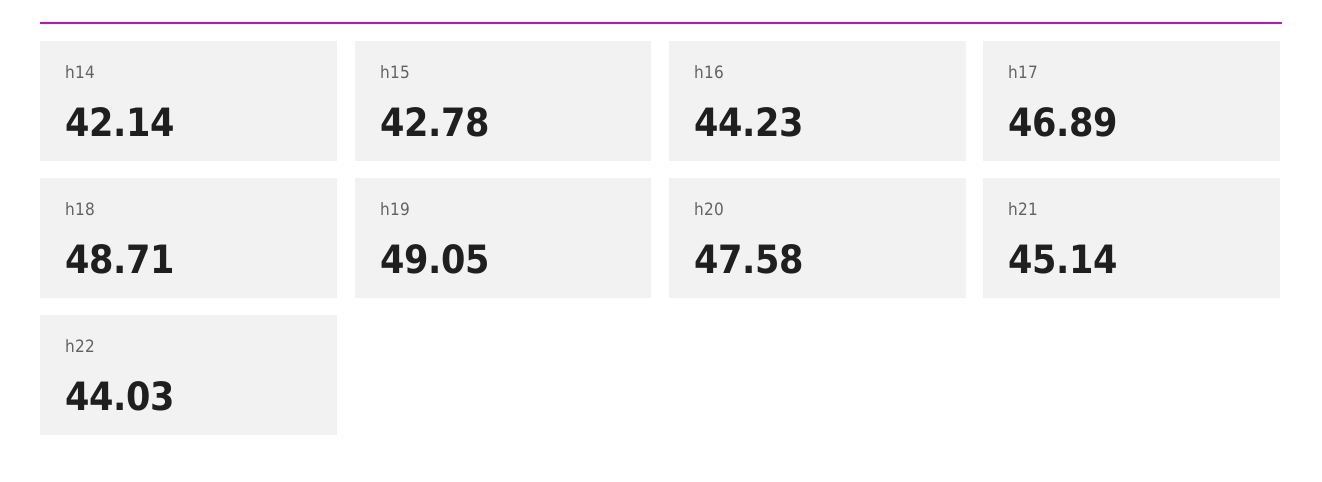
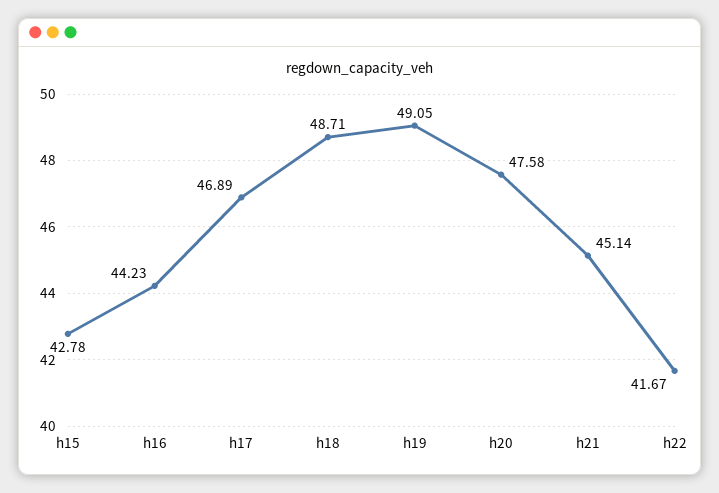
  {
-   "h14": 42.14,
    "h15": 42.78,
    "h16": 44.23,
    "h17": 46.89,
    "h18": 48.71,
    "h19": 49.05,
    "h20": 47.58,
    "h21": 45.14,
-   "h22": 44.03
+   "h22": 41.67
  }

